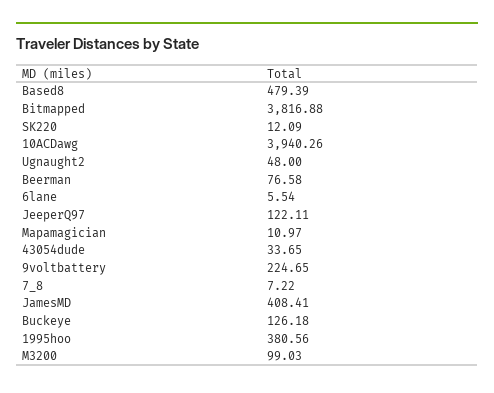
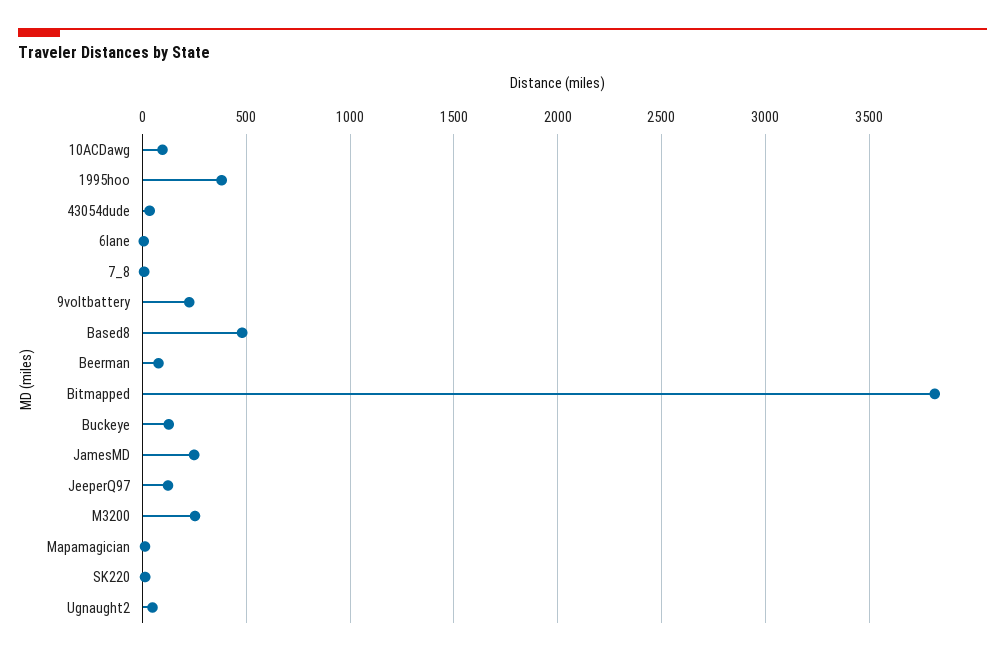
  {
    "Based8": 479.39,
    "Bitmapped": 3816.88,
    "SK220": 12.09,
-   "10ACDawg": 3940.26,
+   "10ACDawg": 100,
    "Ugnaught2": 48,
    "Beerman": 76.58,
    "6lane": 5.54,
    "JeeperQ97": 122.11,
    "Mapamagician": 10.97,
    "43054dude": 33.65,
    "9voltbattery": 224.65,
    "7_8": 7.22,
-   "JamesMD": 408.41,
+   "JamesMD": 250,
    "Buckeye": 126.18,
    "1995hoo": 380.56,
-   "M3200": 99.03
+   "M3200": 250
  }

